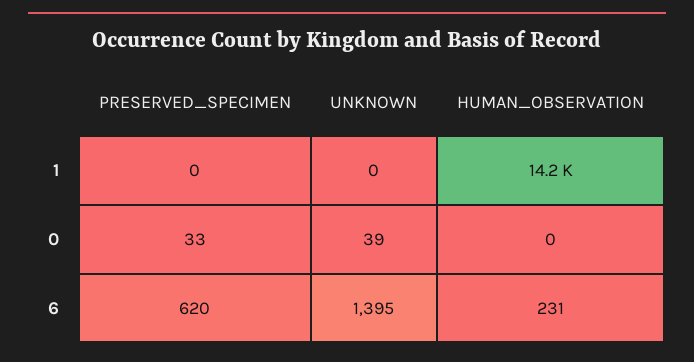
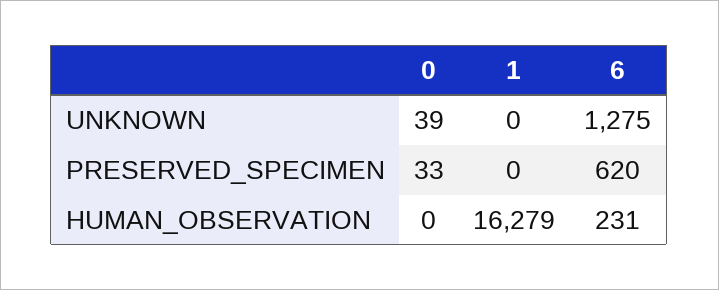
  {
    "PRESERVED_SPECIMEN": {
      "1": 0,
      "0": 33,
      "6": 620
    },
    "UNKNOWN": {
      "1": 0,
      "0": 39,
-     "6": 1395
+     "6": 1275
    },
    "HUMAN_OBSERVATION": {
-     "1": 14200,
+     "1": 16279,
      "0": 0,
      "6": 231
    }
  }

